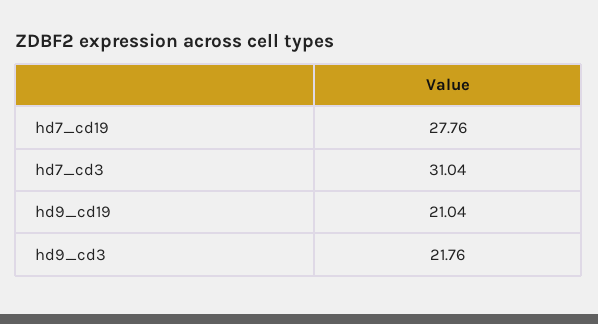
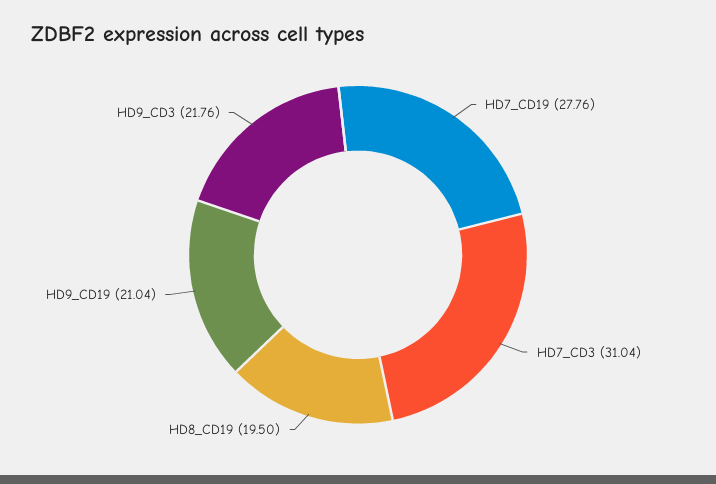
  {
    "hd7_cd19": 27.76,
    "hd7_cd3": 31.04,
    "hd9_cd19": 21.04,
-   "hd9_cd3": 21.76
+   "hd9_cd3": 21.76,
+   "HD8_CD19": 19.5
  }

